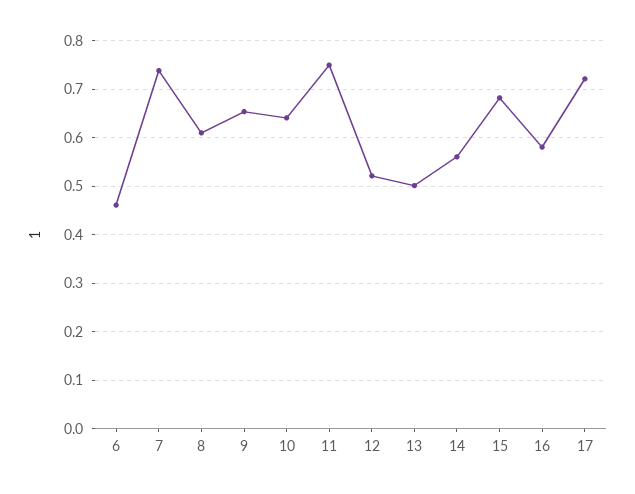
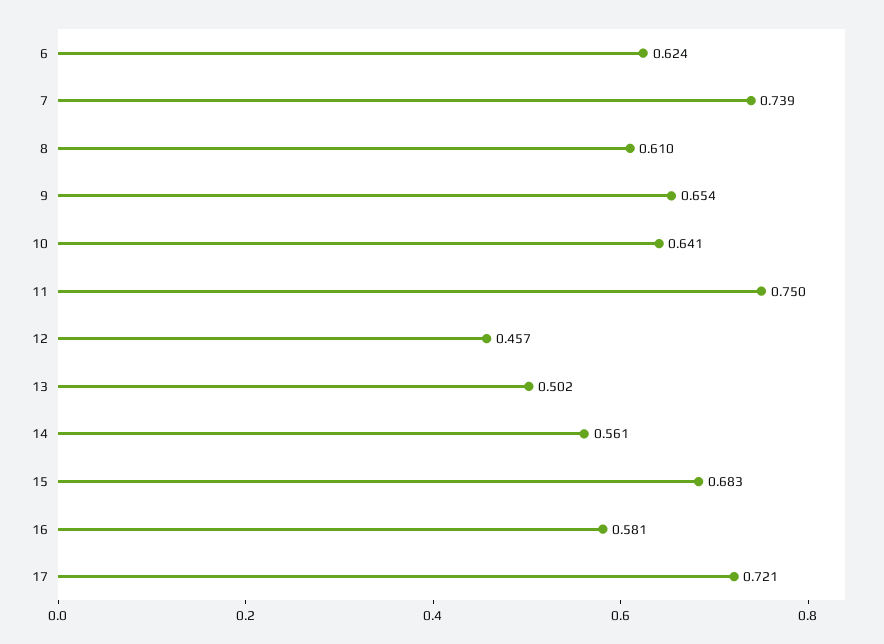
  {
-   "6": 0.46,
+   "6": 0.624,
    "7": 0.739,
    "8": 0.61,
    "9": 0.654,
    "10": 0.641,
    "11": 0.75,
-   "12": 0.52,
+   "12": 0.457,
    "13": 0.502,
    "14": 0.561,
    "15": 0.683,
    "16": 0.581,
    "17": 0.721
  }

